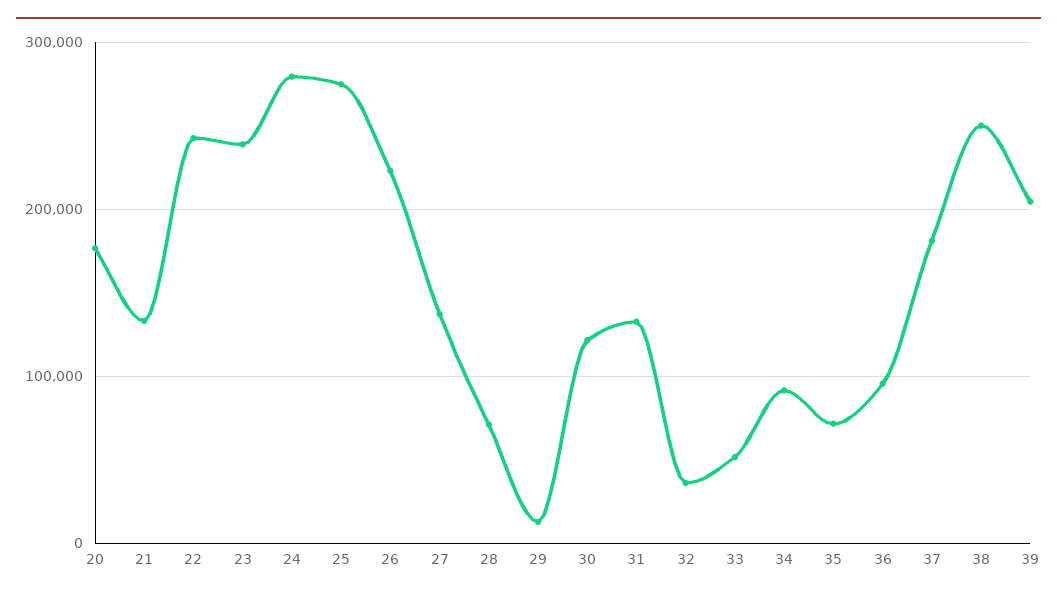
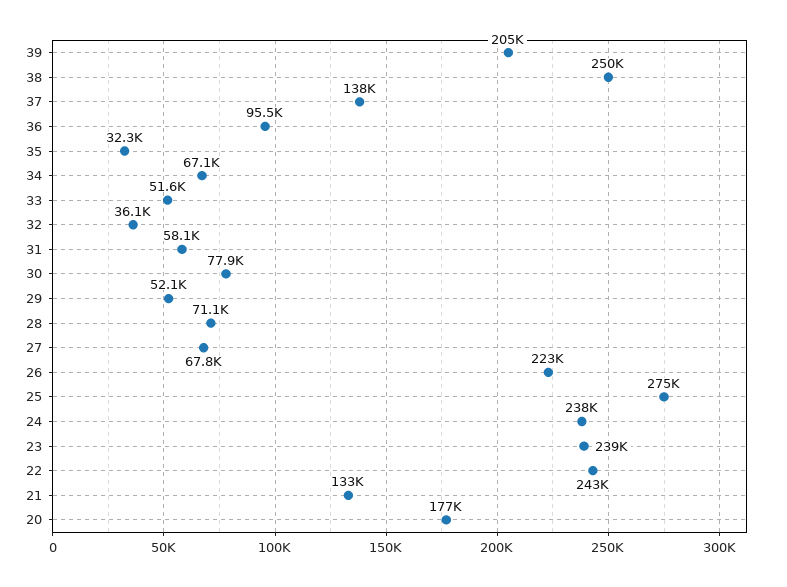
  {
    "20": 177000,
    "21": 133000,
    "22": 243000,
    "23": 239000,
-   "24": 280000,
+   "24": 238000,
    "25": 275000,
    "26": 223000,
-   "27": 140000,
+   "27": 67800,
    "28": 71100,
-   "29": 10000,
+   "29": 52100,
-   "30": 120000,
+   "30": 77900,
-   "31": 130000,
+   "31": 58100,
    "32": 36100,
    "33": 51600,
-   "34": 90000,
+   "34": 67100,
-   "35": 70000,
+   "35": 32300,
    "36": 95500,
-   "37": 180000,
+   "37": 138000,
    "38": 250000,
    "39": 205000
  }

